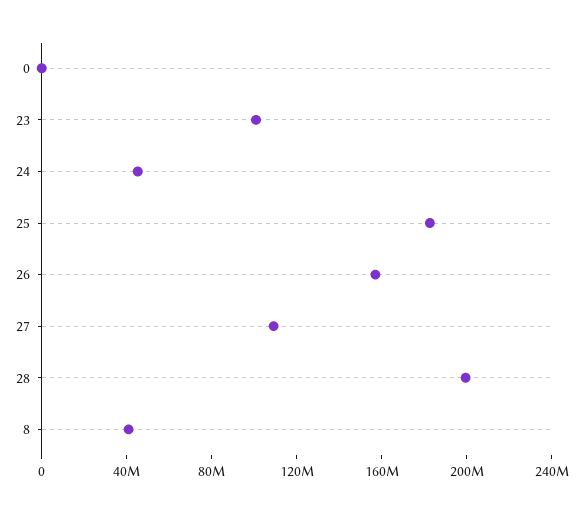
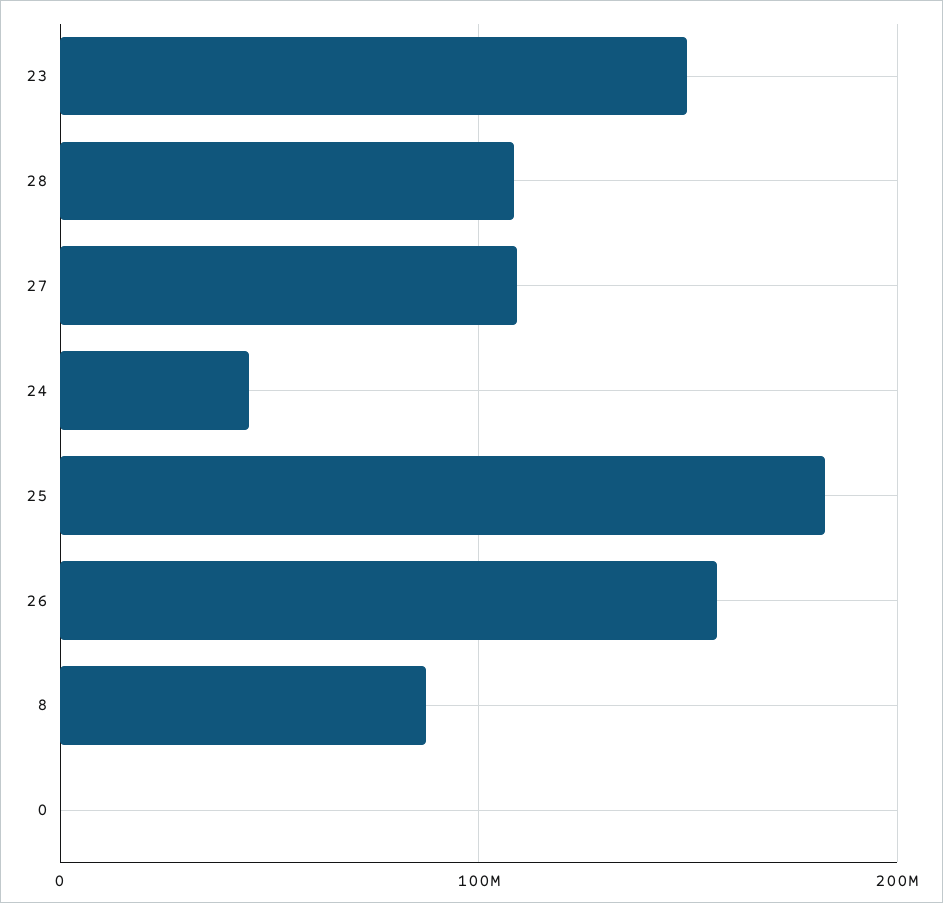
  {
    "0": 0,
-   "23": 100000000,
+   "23": 150000000,
    "24": 50000000,
    "25": 180000000,
    "26": 160000000,
    "27": 110000000,
-   "28": 200000000,
+   "28": 110000000,
-   "8": 40000000
+   "8": 90000000
  }

